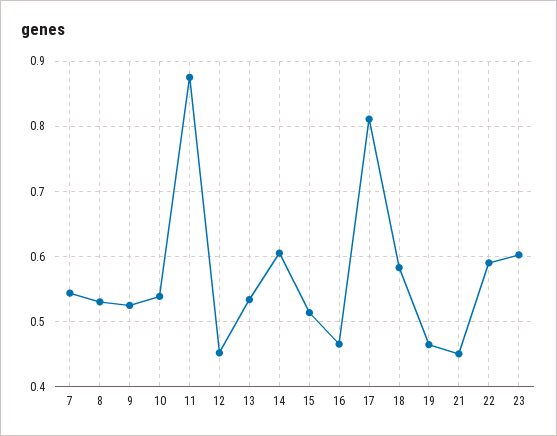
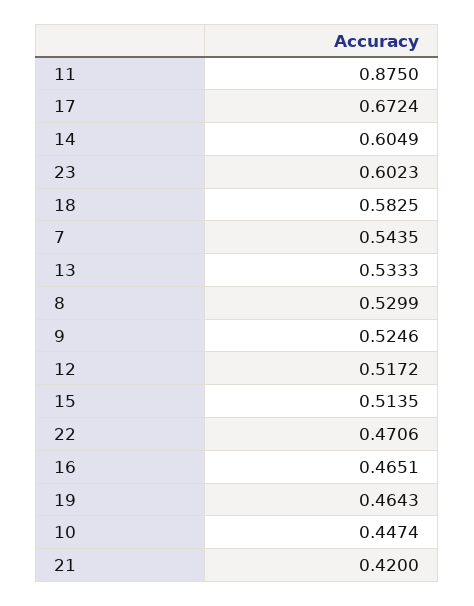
  {
    "7": 0.5435,
    "8": 0.5299,
    "9": 0.5246,
-   "10": 0.54,
+   "10": 0.4474,
    "11": 0.875,
-   "12": 0.45,
+   "12": 0.5172,
    "13": 0.5333,
    "14": 0.6049,
    "15": 0.5135,
    "16": 0.4651,
-   "17": 0.81,
+   "17": 0.6724,
    "18": 0.5825,
    "19": 0.4643,
-   "21": 0.45,
+   "21": 0.42,
-   "22": 0.59,
+   "22": 0.4706,
    "23": 0.6023
  }

